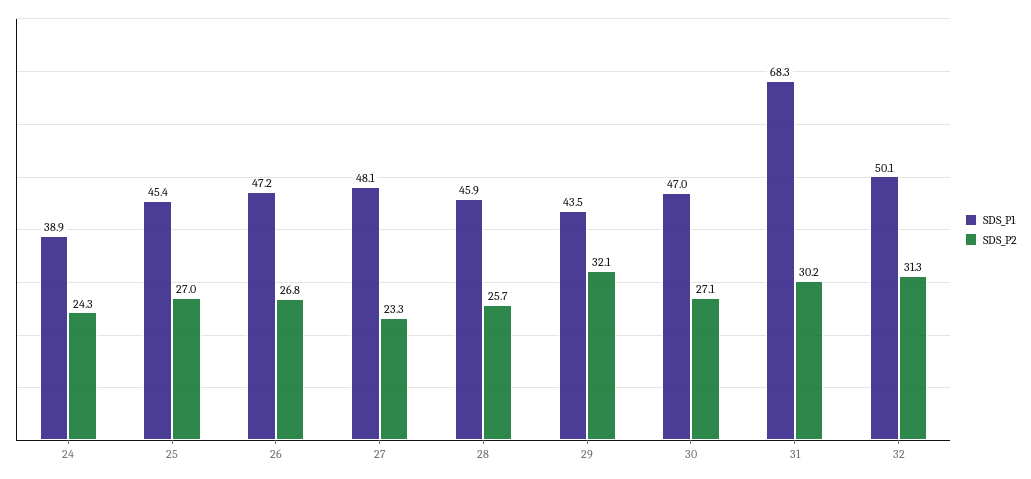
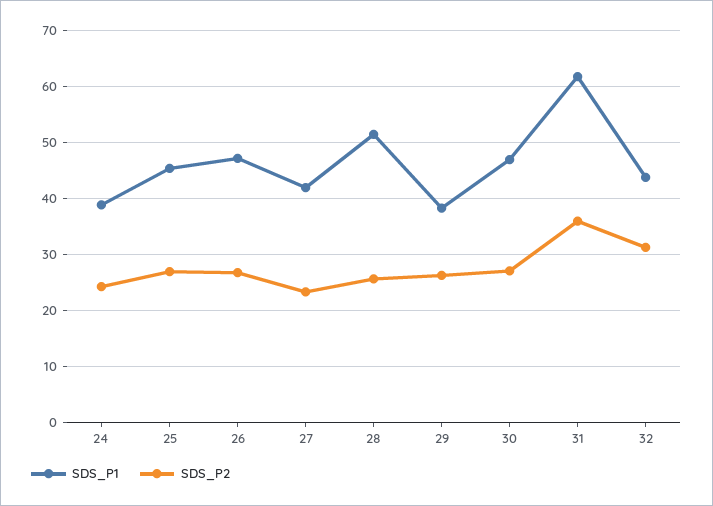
  {
    "SDS_P1": {
      "24": 38.9,
      "25": 45.4,
      "26": 47.2,
-     "27": 48.1,
+     "27": 42,
-     "28": 45.9,
+     "28": 52,
-     "29": 43.5,
+     "29": 38,
      "30": 47,
-     "31": 68.3,
+     "31": 62,
-     "32": 50.1
+     "32": 44
    },
    "SDS_P2": {
      "24": 24.3,
      "25": 27,
      "26": 26.8,
      "27": 23.3,
      "28": 25.7,
-     "29": 32.1,
+     "29": 26,
      "30": 27.1,
-     "31": 30.2,
+     "31": 36,
      "32": 31.3
    }
  }

